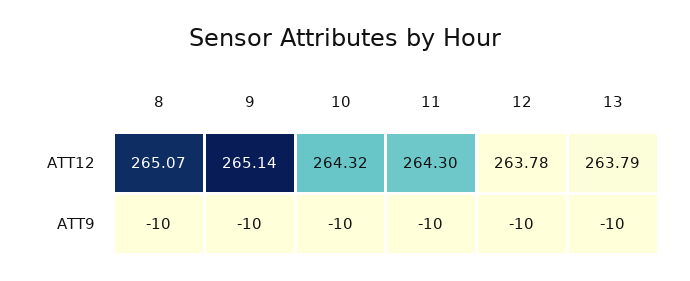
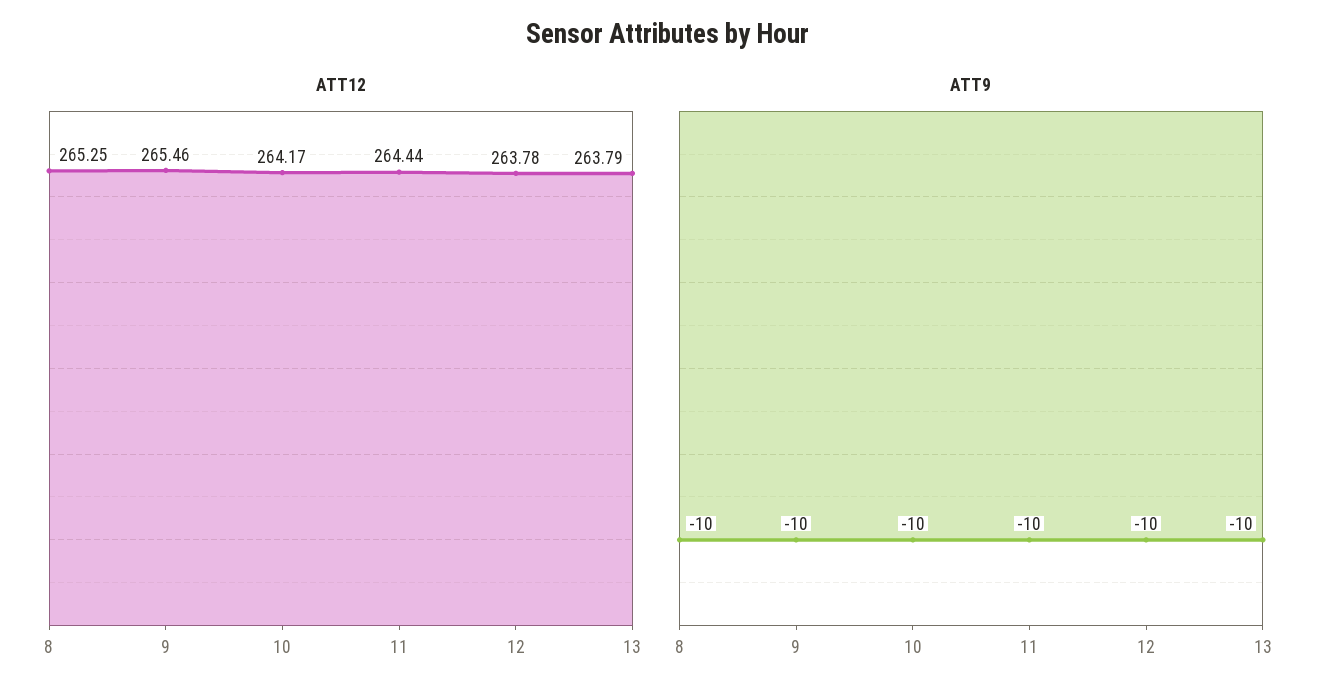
  {
    "ATT12": {
-     "8": 265.07,
+     "8": 265.25,
-     "9": 265.14,
+     "9": 265.46,
-     "10": 264.32,
+     "10": 264.17,
-     "11": 264.3,
+     "11": 264.44,
      "12": 263.78,
      "13": 263.79
    },
    "ATT9": {
      "8": -10,
      "9": -10,
      "10": -10,
      "11": -10,
      "12": -10,
      "13": -10
    }
  }

